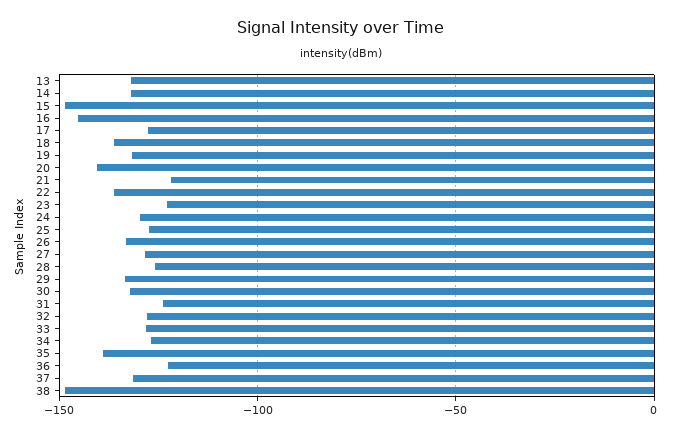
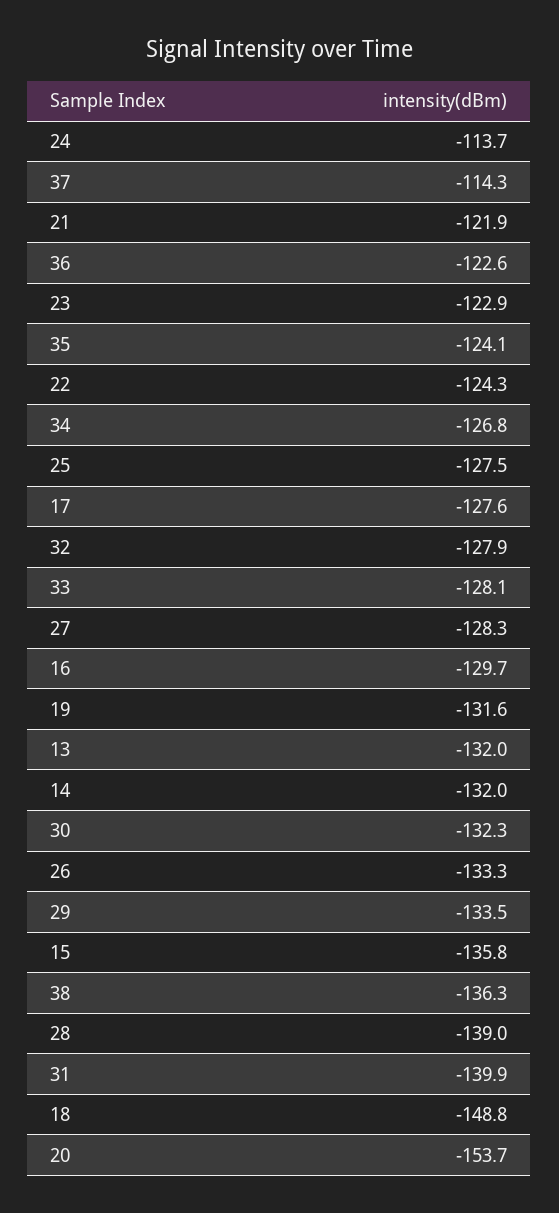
  {
    "13": -132,
    "14": -132,
-   "15": -150,
+   "15": -135.8,
-   "16": -145,
+   "16": -129.7,
    "17": -127.6,
-   "18": -135,
+   "18": -148.8,
    "19": -131.6,
-   "20": -140,
+   "20": -153.7,
    "21": -121.9,
-   "22": -135,
+   "22": -124.3,
    "23": -122.9,
-   "24": -130,
+   "24": -113.7,
    "25": -127.5,
    "26": -133.3,
    "27": -128.3,
-   "28": -125,
+   "28": -139,
    "29": -133.5,
    "30": -132.3,
-   "31": -125,
+   "31": -139.9,
    "32": -127.9,
    "33": -128.1,
    "34": -126.8,
-   "35": -140,
+   "35": -124.1,
    "36": -122.6,
-   "37": -130,
+   "37": -114.3,
-   "38": -150
+   "38": -136.3
  }

